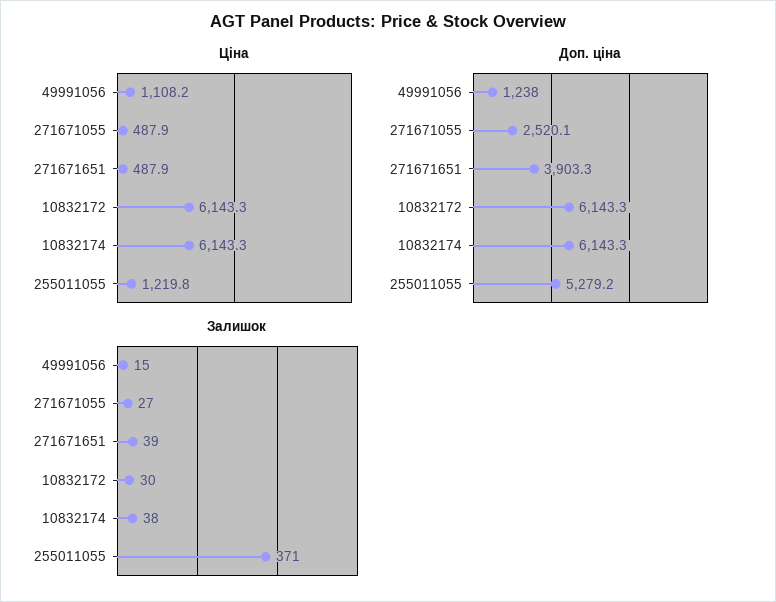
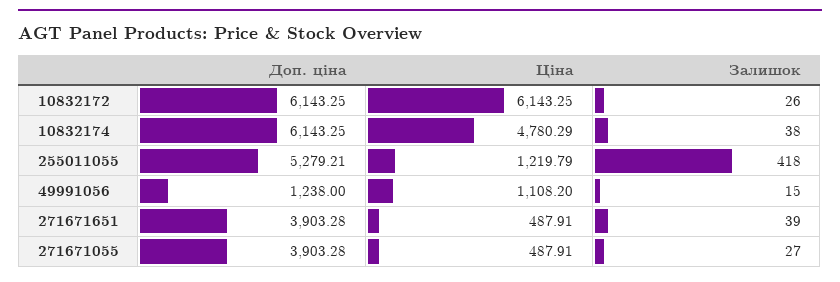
  {
    "Ціна": {
      "49991056": 1108.2,
      "271671055": 487.91,
      "271671651": 487.91,
      "10832172": 6143.25,
-     "10832174": 6143.3,
+     "10832174": 4780.29,
      "255011055": 1219.79
    },
    "Доп. ціна": {
      "49991056": 1238,
-     "271671055": 2520.1,
+     "271671055": 3903.28,
      "271671651": 3903.28,
      "10832172": 6143.25,
      "10832174": 6143.25,
      "255011055": 5279.21
    },
    "Залишок": {
      "49991056": 15,
      "271671055": 27,
      "271671651": 39,
-     "10832172": 30,
+     "10832172": 26,
      "10832174": 38,
-     "255011055": 371
+     "255011055": 418
    }
  }

